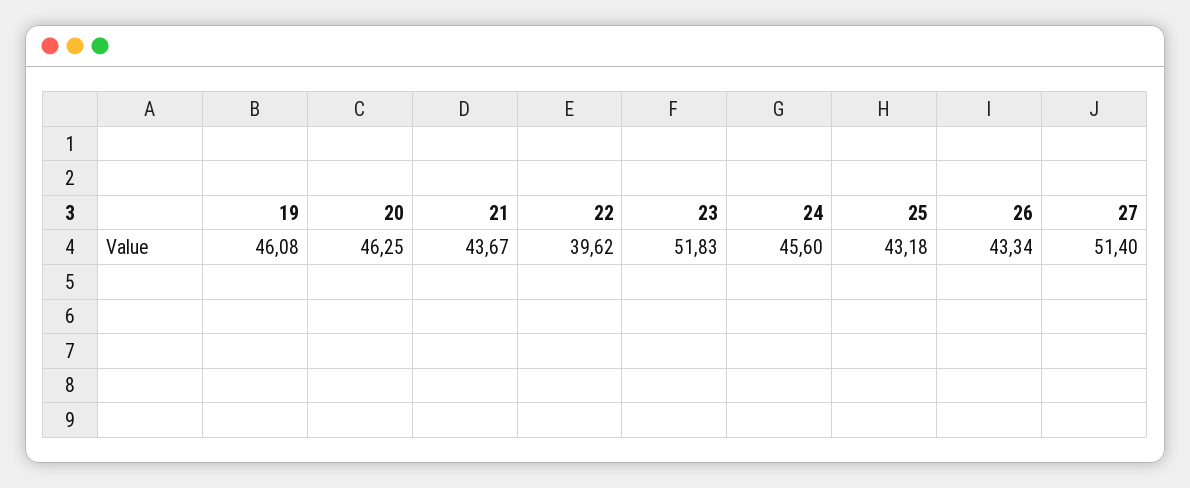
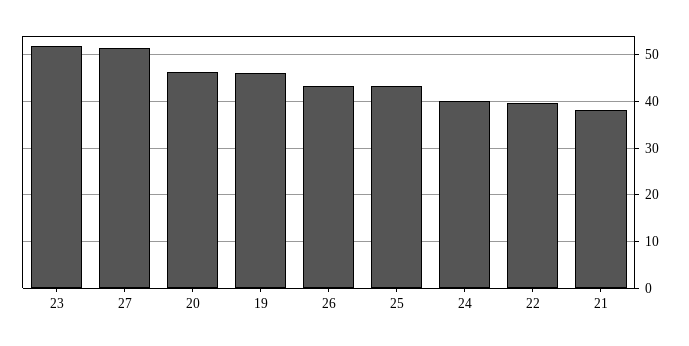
  {
    "19": 46.08,
    "20": 46.25,
-   "21": 43.67,
+   "21": 38,
    "22": 39.62,
    "23": 51.83,
-   "24": 45.6,
+   "24": 40,
    "25": 43.18,
    "26": 43.34,
    "27": 51.4
  }

